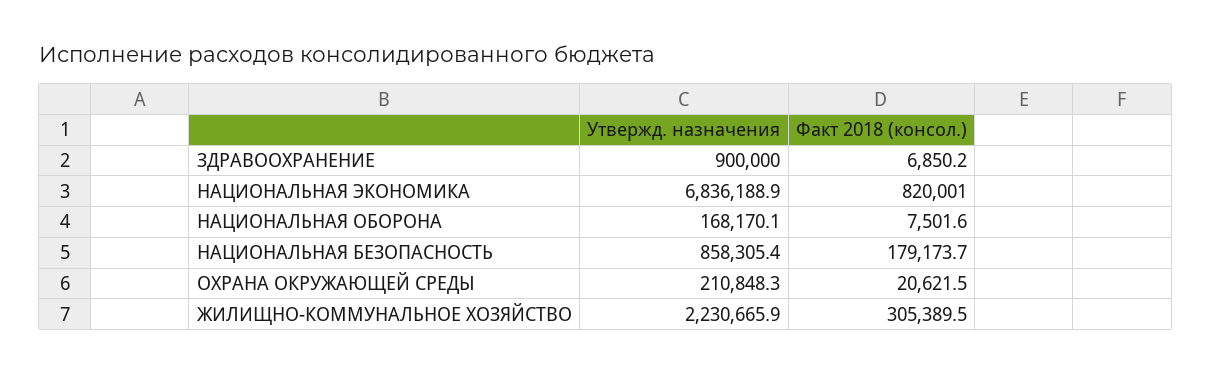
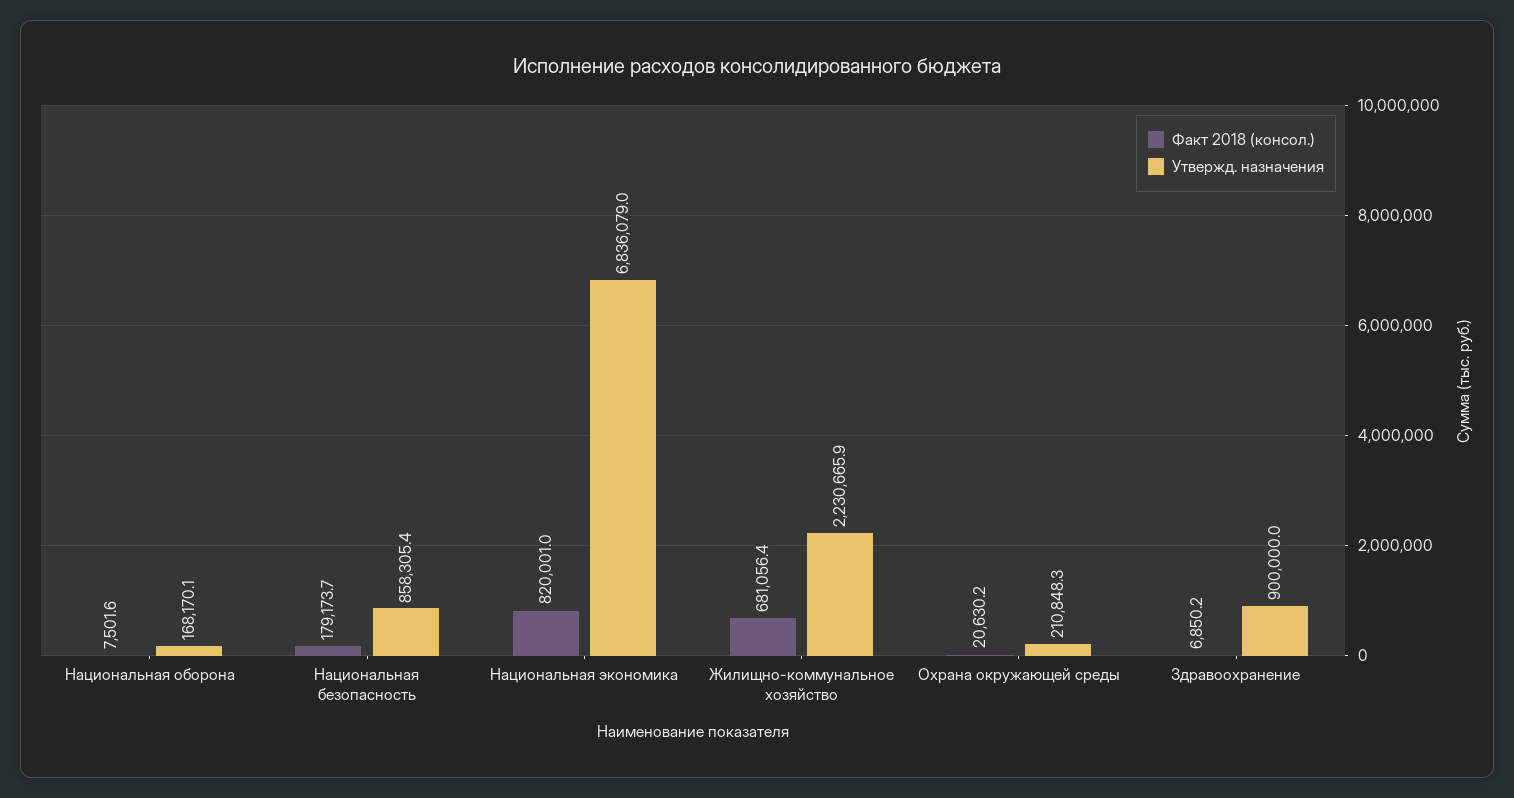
  {
    "Утвержд. назначения": {
      "ЗДРАВООХРАНЕНИЕ": 900000,
-     "НАЦИОНАЛЬНАЯ ЭКОНОМИКА": 6836188.9,
+     "НАЦИОНАЛЬНАЯ ЭКОНОМИКА": 6836079,
      "НАЦИОНАЛЬНАЯ ОБОРОНА": 168170.1,
      "НАЦИОНАЛЬНАЯ БЕЗОПАСНОСТЬ": 858305.4,
      "ОХРАНА ОКРУЖАЮЩЕЙ СРЕДЫ": 210848.3,
      "ЖИЛИЩНО-КОММУНАЛЬНОЕ ХОЗЯЙСТВО": 2230665.9
    },
    "Факт 2018 (консол.)": {
      "ЗДРАВООХРАНЕНИЕ": 6850.2,
      "НАЦИОНАЛЬНАЯ ЭКОНОМИКА": 820001,
      "НАЦИОНАЛЬНАЯ ОБОРОНА": 7501.6,
      "НАЦИОНАЛЬНАЯ БЕЗОПАСНОСТЬ": 179173.7,
-     "ОХРАНА ОКРУЖАЮЩЕЙ СРЕДЫ": 20621.5,
+     "ОХРАНА ОКРУЖАЮЩЕЙ СРЕДЫ": 20630.2,
-     "ЖИЛИЩНО-КОММУНАЛЬНОЕ ХОЗЯЙСТВО": 305389.5
+     "ЖИЛИЩНО-КОММУНАЛЬНОЕ ХОЗЯЙСТВО": 681056.4
    }
  }

